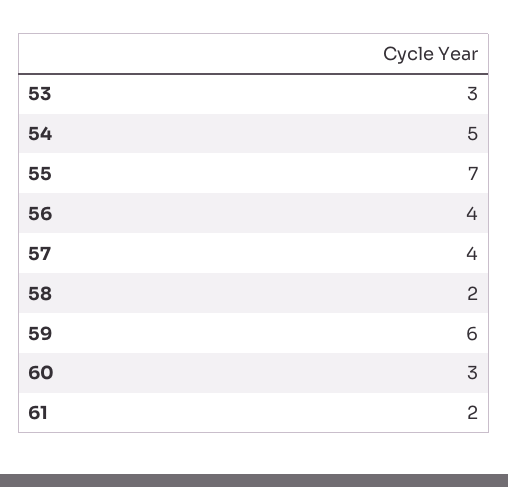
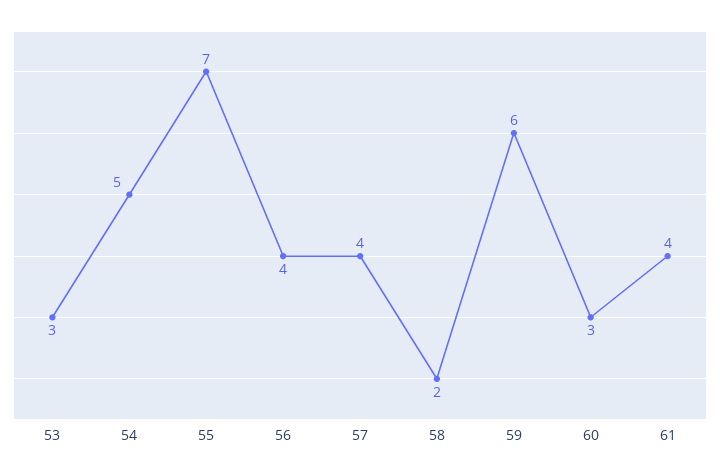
  {
    "53": 3,
    "54": 5,
    "55": 7,
    "56": 4,
    "57": 4,
    "58": 2,
    "59": 6,
    "60": 3,
-   "61": 2
+   "61": 4
  }

